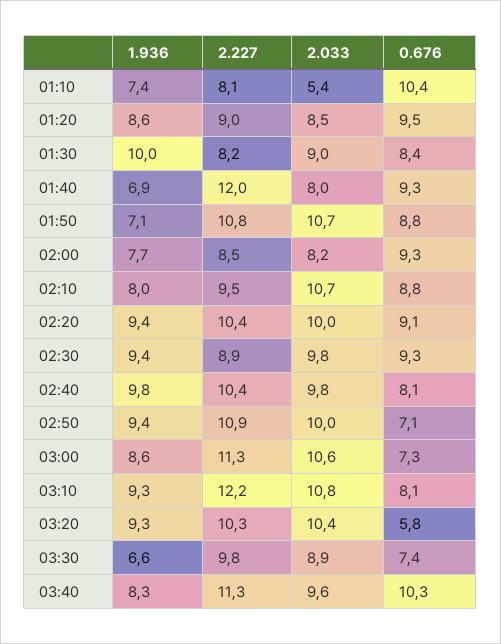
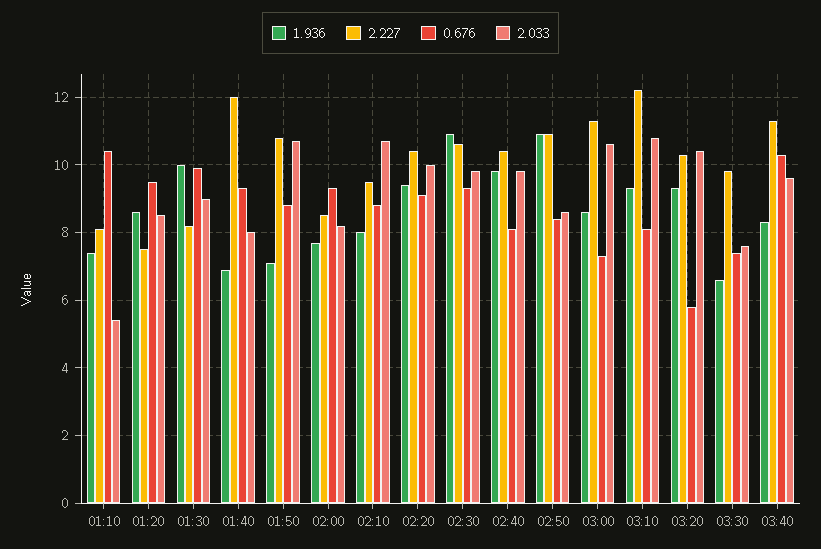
  {
    "1.936": {
      "01:10": 7.4,
      "01:20": 8.6,
      "01:30": 10,
      "01:40": 6.9,
      "01:50": 7.1,
      "02:00": 7.7,
      "02:10": 8,
      "02:20": 9.4,
-     "02:30": 9.4,
+     "02:30": 11,
      "02:40": 9.8,
-     "02:50": 9.4,
+     "02:50": 11,
      "03:00": 8.6,
      "03:10": 9.3,
      "03:20": 9.3,
      "03:30": 6.6,
      "03:40": 8.3
    },
    "2.227": {
      "01:10": 8.1,
-     "01:20": 9,
+     "01:20": 7.5,
      "01:30": 8.2,
      "01:40": 12,
      "01:50": 10.8,
      "02:00": 8.5,
      "02:10": 9.5,
      "02:20": 10.4,
-     "02:30": 8.9,
+     "02:30": 10.5,
      "02:40": 10.4,
      "02:50": 10.9,
      "03:00": 11.3,
      "03:10": 12.2,
      "03:20": 10.3,
      "03:30": 9.8,
      "03:40": 11.3
    },
    "2.033": {
      "01:10": 5.4,
      "01:20": 8.5,
      "01:30": 9,
      "01:40": 8,
      "01:50": 10.7,
      "02:00": 8.2,
      "02:10": 10.7,
      "02:20": 10,
      "02:30": 9.8,
      "02:40": 9.8,
-     "02:50": 10,
+     "02:50": 8.5,
      "03:00": 10.6,
      "03:10": 10.8,
      "03:20": 10.4,
-     "03:30": 8.9,
+     "03:30": 7.5,
      "03:40": 9.6
    },
    "0.676": {
      "01:10": 10.4,
      "01:20": 9.5,
-     "01:30": 8.4,
+     "01:30": 10,
      "01:40": 9.3,
      "01:50": 8.8,
      "02:00": 9.3,
      "02:10": 8.8,
      "02:20": 9.1,
      "02:30": 9.3,
      "02:40": 8.1,
-     "02:50": 7.1,
+     "02:50": 8.5,
      "03:00": 7.3,
      "03:10": 8.1,
      "03:20": 5.8,
      "03:30": 7.4,
      "03:40": 10.3
    }
  }

